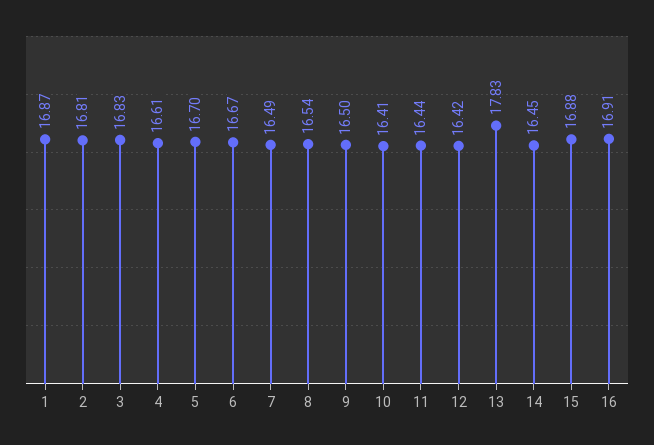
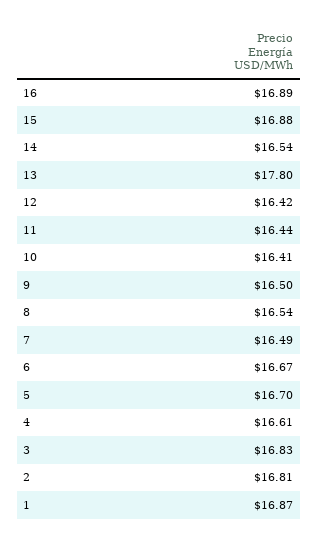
  {
    "1": 16.87,
    "2": 16.81,
    "3": 16.83,
    "4": 16.61,
    "5": 16.7,
    "6": 16.67,
    "7": 16.49,
    "8": 16.54,
    "9": 16.5,
    "10": 16.41,
    "11": 16.44,
    "12": 16.42,
-   "13": 17.83,
+   "13": 17.8,
-   "14": 16.45,
+   "14": 16.54,
    "15": 16.88,
-   "16": 16.91
+   "16": 16.89
  }

